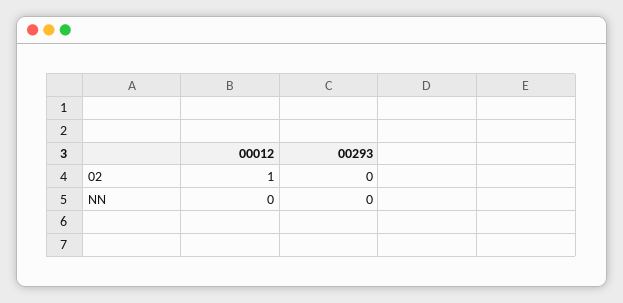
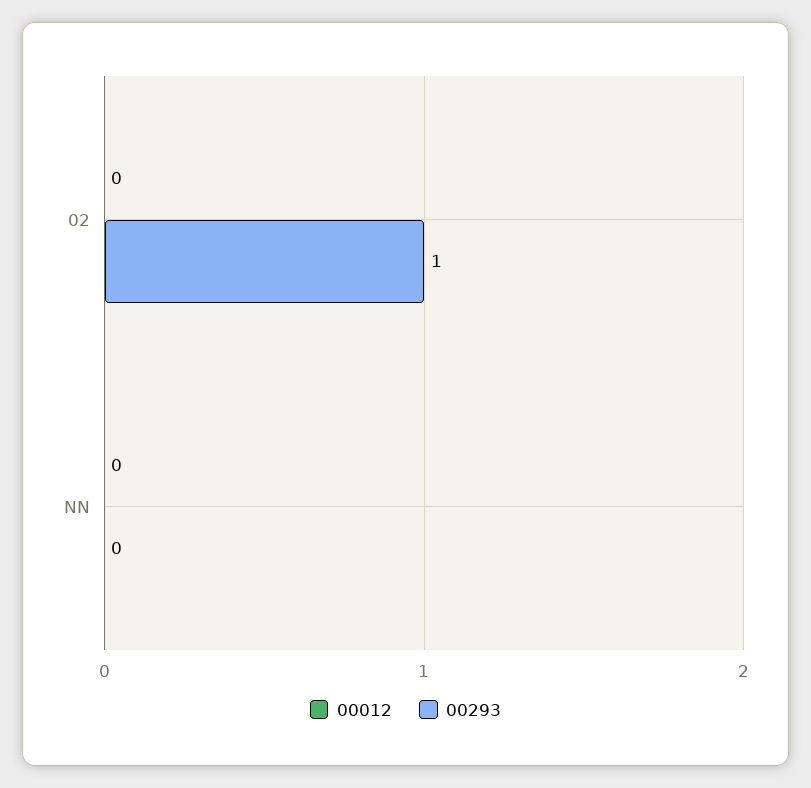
  {
    "00012": {
-     "02": 1,
+     "02": 0,
      "NN": 0
    },
    "00293": {
-     "02": 0,
+     "02": 1,
      "NN": 0
    }
  }

